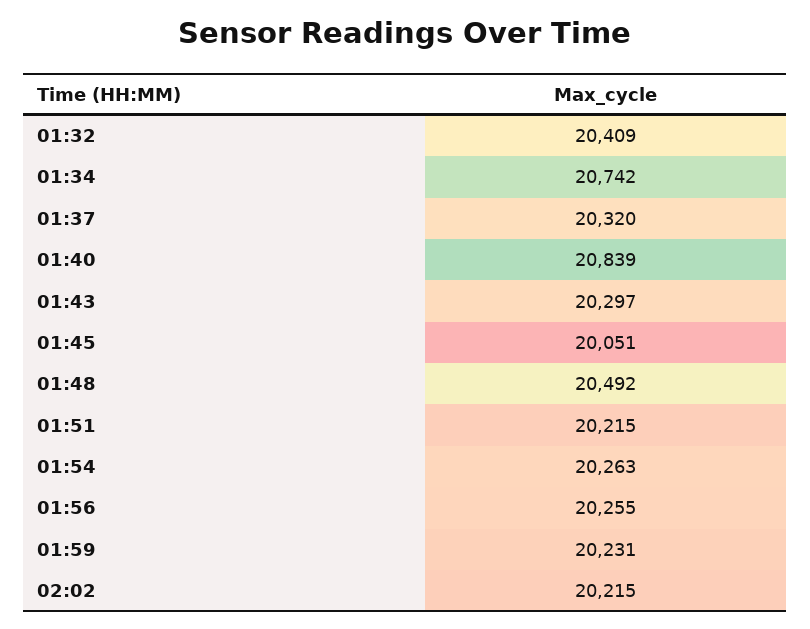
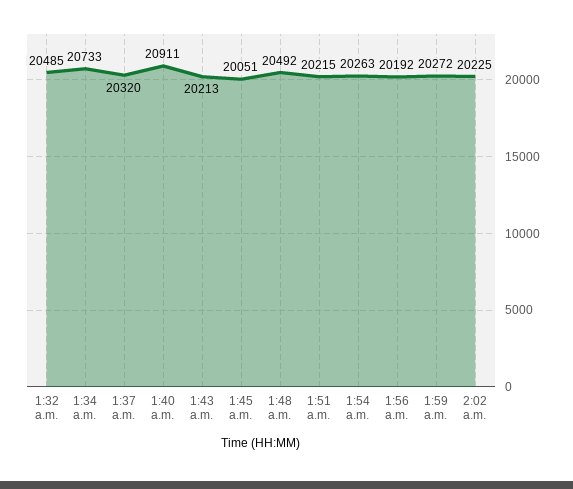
  {
-   "01:32": 20409,
+   "01:32": 20485,
-   "01:34": 20742,
+   "01:34": 20733,
    "01:37": 20320,
-   "01:40": 20839,
+   "01:40": 20911,
-   "01:43": 20297,
+   "01:43": 20213,
    "01:45": 20051,
    "01:48": 20492,
    "01:51": 20215,
    "01:54": 20263,
-   "01:56": 20255,
+   "01:56": 20192,
-   "01:59": 20231,
+   "01:59": 20272,
-   "02:02": 20215
+   "02:02": 20225
  }

